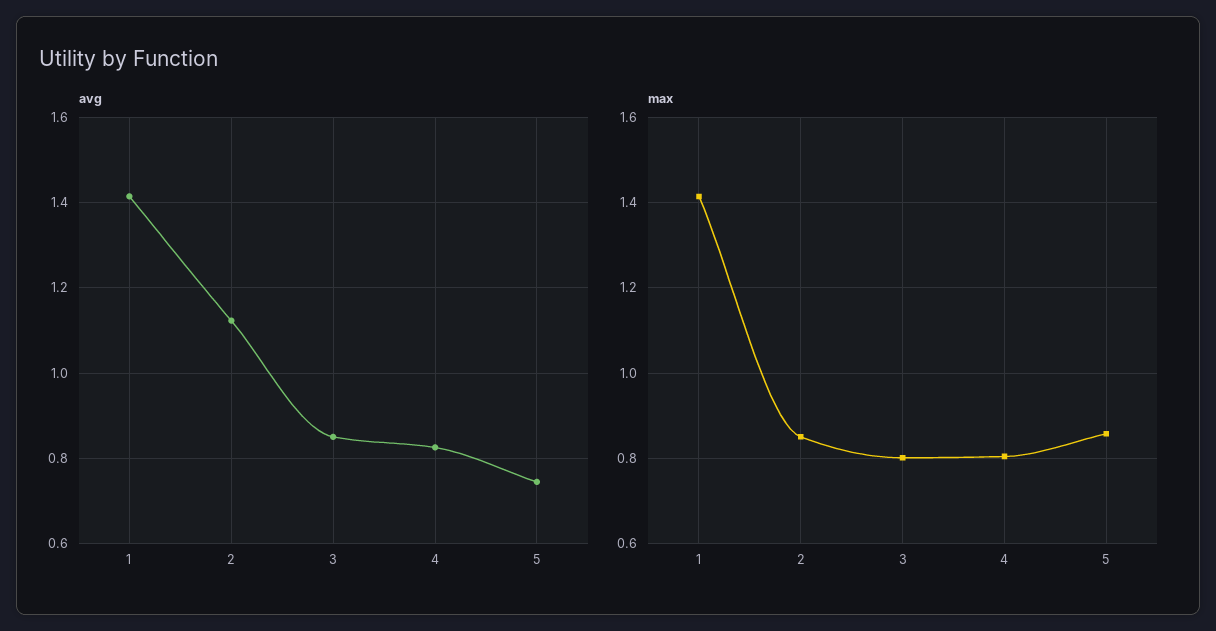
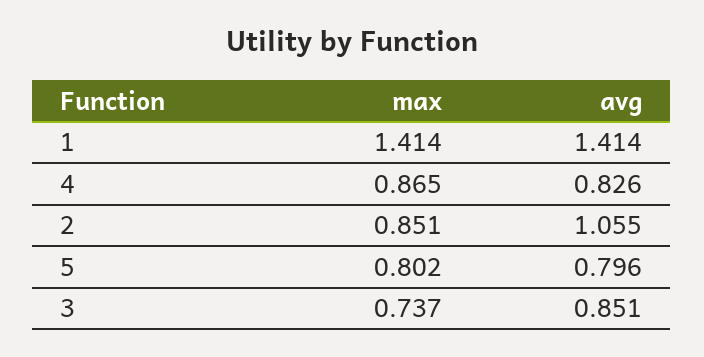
  {
    "avg": {
      "1": 1.414,
-     "2": 1.12,
+     "2": 1.055,
      "3": 0.851,
      "4": 0.826,
-     "5": 0.74
+     "5": 0.796
    },
    "max": {
      "1": 1.414,
      "2": 0.851,
-     "3": 0.8,
+     "3": 0.737,
-     "4": 0.8,
+     "4": 0.865,
-     "5": 0.86
+     "5": 0.802
    }
  }

